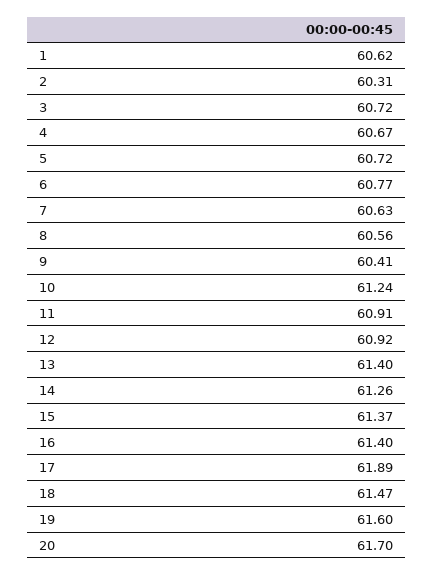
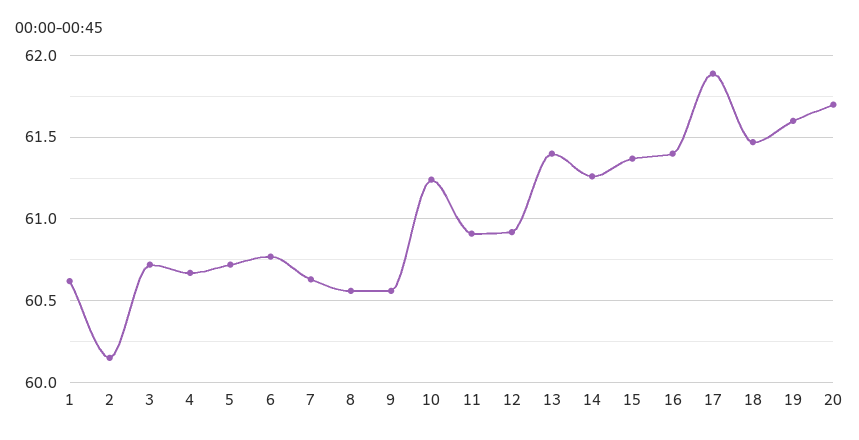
  {
    "1": 60.62,
-   "2": 60.31,
+   "2": 60.15,
    "3": 60.72,
    "4": 60.67,
    "5": 60.72,
    "6": 60.77,
    "7": 60.63,
    "8": 60.56,
-   "9": 60.41,
+   "9": 60.55,
    "10": 61.24,
    "11": 60.91,
    "12": 60.92,
    "13": 61.4,
    "14": 61.26,
    "15": 61.37,
    "16": 61.4,
    "17": 61.89,
    "18": 61.47,
    "19": 61.6,
    "20": 61.7
  }

